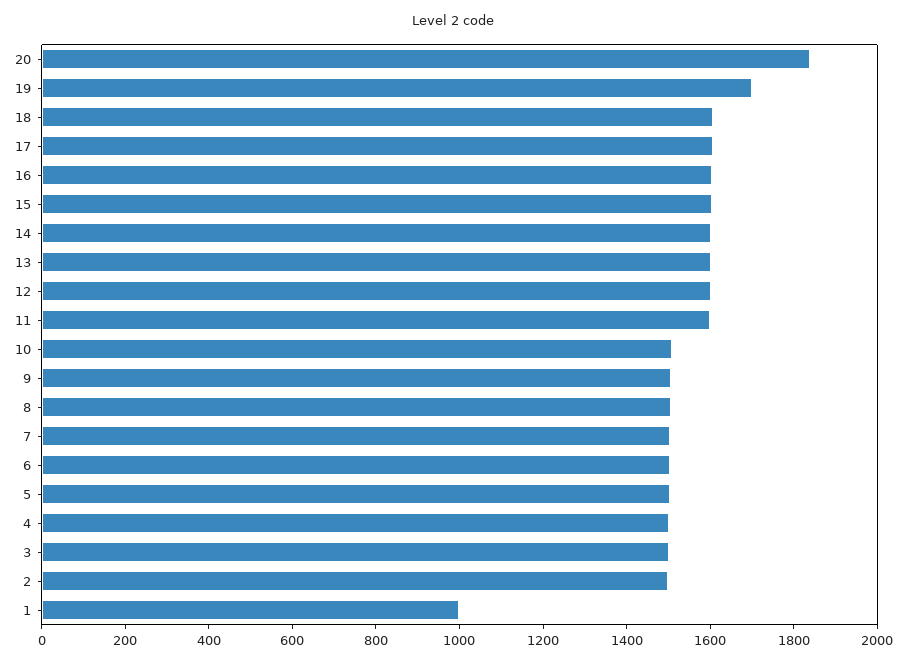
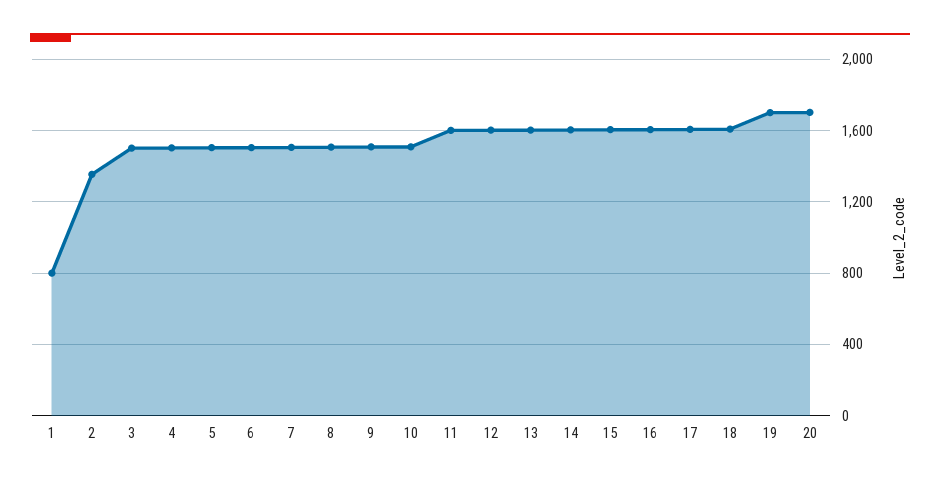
  {
-   "20": 1850,
+   "20": 1700,
    "19": 1700,
    "18": 1600,
    "17": 1600,
    "16": 1600,
    "15": 1600,
    "14": 1600,
    "13": 1600,
    "12": 1600,
    "11": 1600,
    "10": 1500,
    "9": 1500,
    "8": 1500,
    "7": 1500,
    "6": 1500,
    "5": 1500,
    "4": 1500,
    "3": 1500,
-   "2": 1500,
+   "2": 1350,
-   "1": 1000
+   "1": 800
  }

